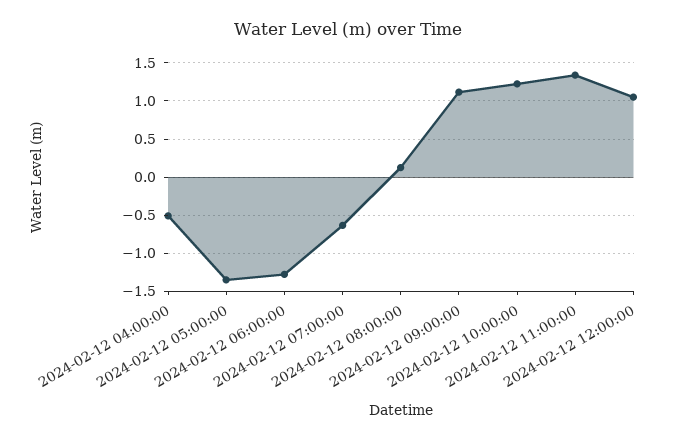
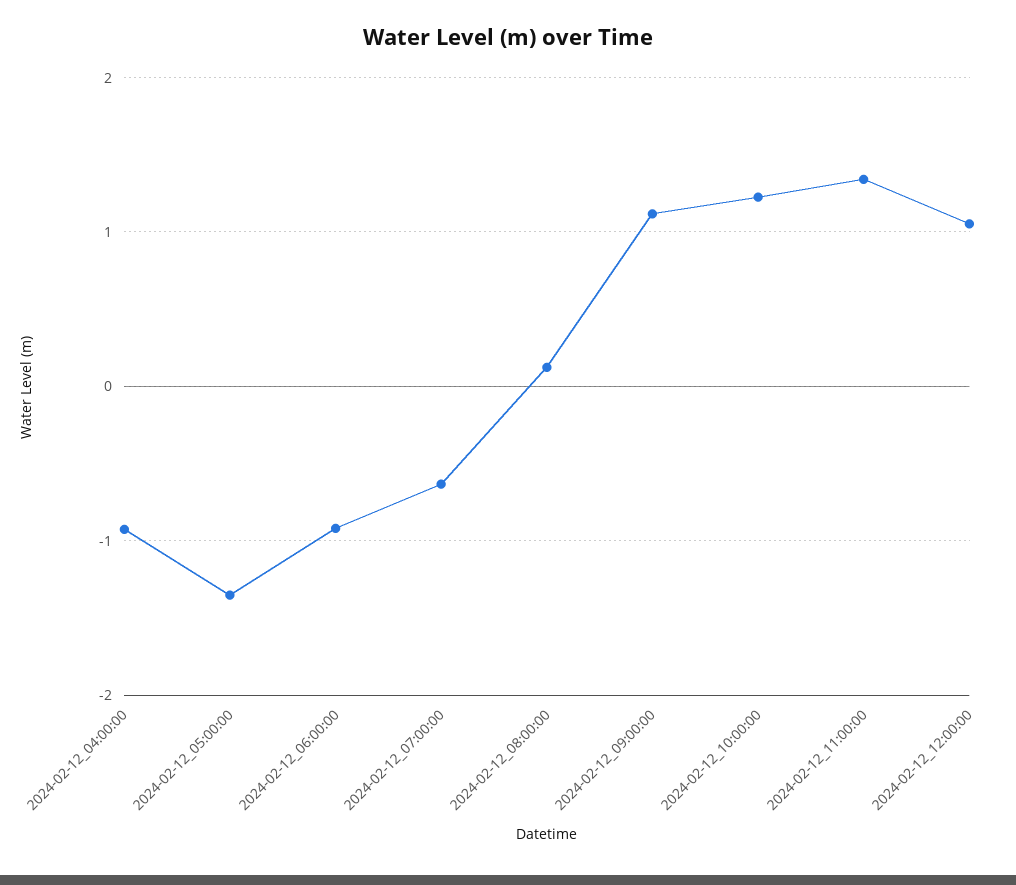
  {
-   "2024-02-12 04:00:00": -0.5,
+   "2024-02-12 04:00:00": -0.9,
    "2024-02-12 05:00:00": -1.4,
-   "2024-02-12 06:00:00": -1.3,
+   "2024-02-12 06:00:00": -0.9,
    "2024-02-12 07:00:00": -0.6,
    "2024-02-12 08:00:00": 0.1,
    "2024-02-12 09:00:00": 1.1,
    "2024-02-12 10:00:00": 1.2,
    "2024-02-12 11:00:00": 1.3,
    "2024-02-12 12:00:00": 1.1
  }

